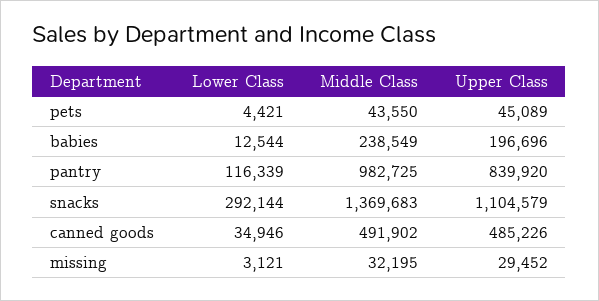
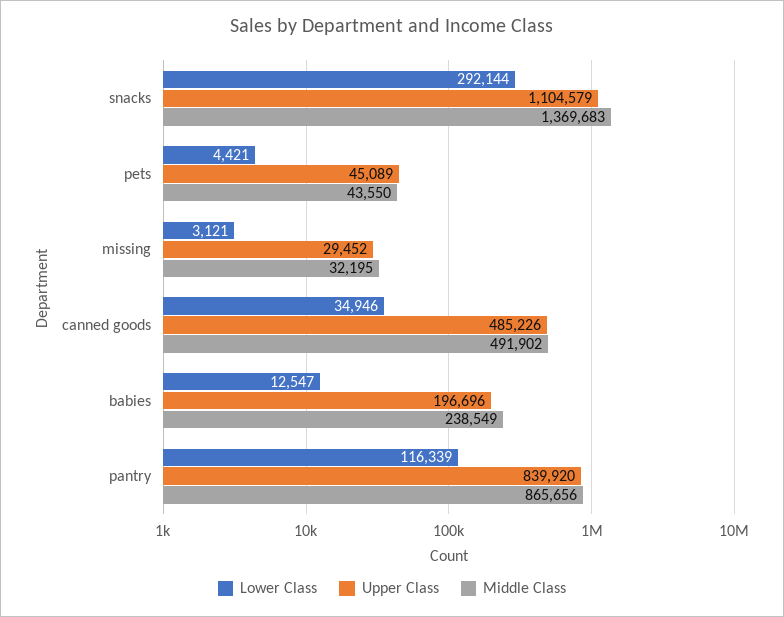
  {
    "Lower Class": {
      "pets": 4421,
-     "babies": 12544,
+     "babies": 12547,
      "pantry": 116339,
      "snacks": 292144,
      "canned goods": 34946,
      "missing": 3121
    },
    "Middle Class": {
      "pets": 43550,
      "babies": 238549,
-     "pantry": 982725,
+     "pantry": 865656,
      "snacks": 1369683,
      "canned goods": 491902,
      "missing": 32195
    },
    "Upper Class": {
      "pets": 45089,
      "babies": 196696,
      "pantry": 839920,
      "snacks": 1104579,
      "canned goods": 485226,
      "missing": 29452
    }
  }

